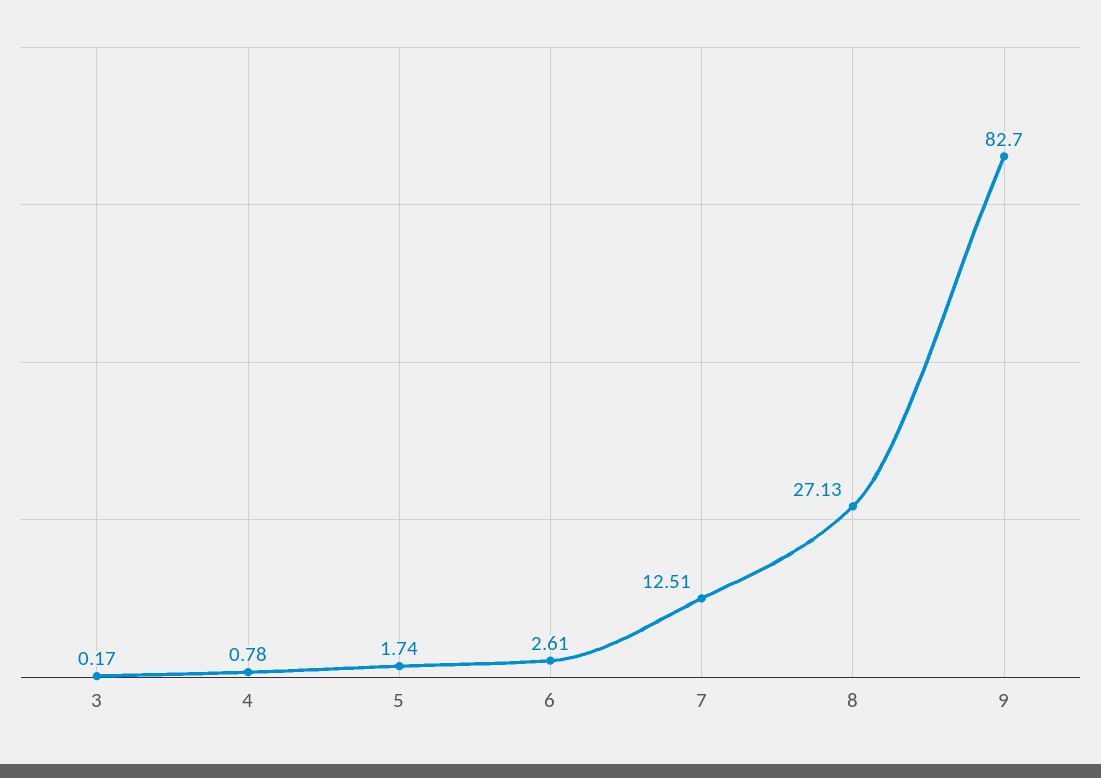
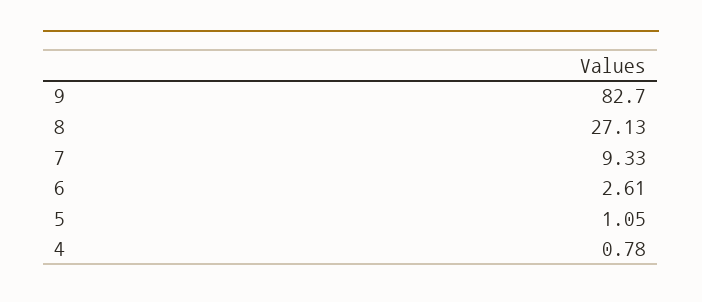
  {
-   "3": 0.17,
    "4": 0.78,
-   "5": 1.74,
+   "5": 1.05,
    "6": 2.61,
-   "7": 12.51,
+   "7": 9.33,
    "8": 27.13,
    "9": 82.7
  }

